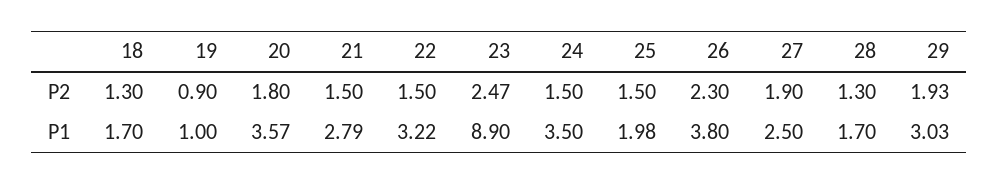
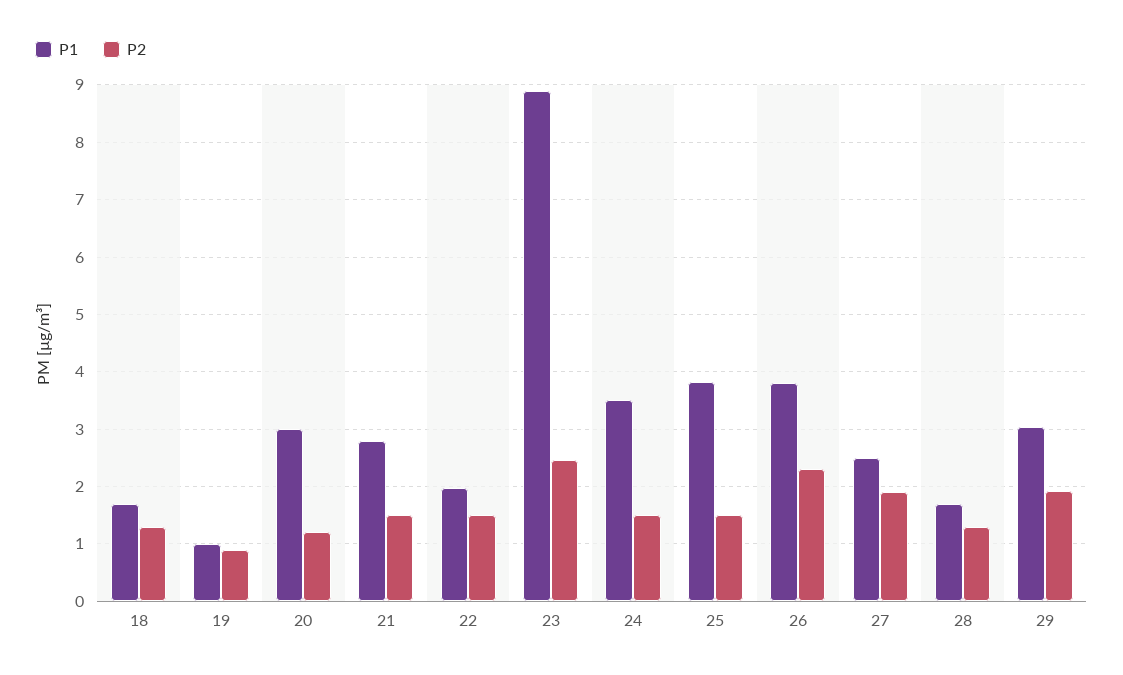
  {
    "P2": {
      "18": 1.3,
      "19": 0.9,
-     "20": 1.8,
+     "20": 1.2,
      "21": 1.5,
      "22": 1.5,
      "23": 2.47,
      "24": 1.5,
      "25": 1.5,
      "26": 2.3,
      "27": 1.9,
      "28": 1.3,
      "29": 1.93
    },
    "P1": {
      "18": 1.7,
      "19": 1,
-     "20": 3.57,
+     "20": 3,
      "21": 2.79,
-     "22": 3.22,
+     "22": 2,
      "23": 8.9,
      "24": 3.5,
-     "25": 1.98,
+     "25": 3.8,
      "26": 3.8,
      "27": 2.5,
      "28": 1.7,
      "29": 3.03
    }
  }

